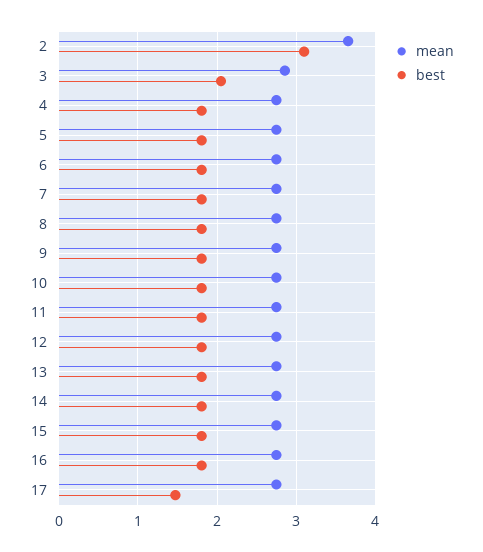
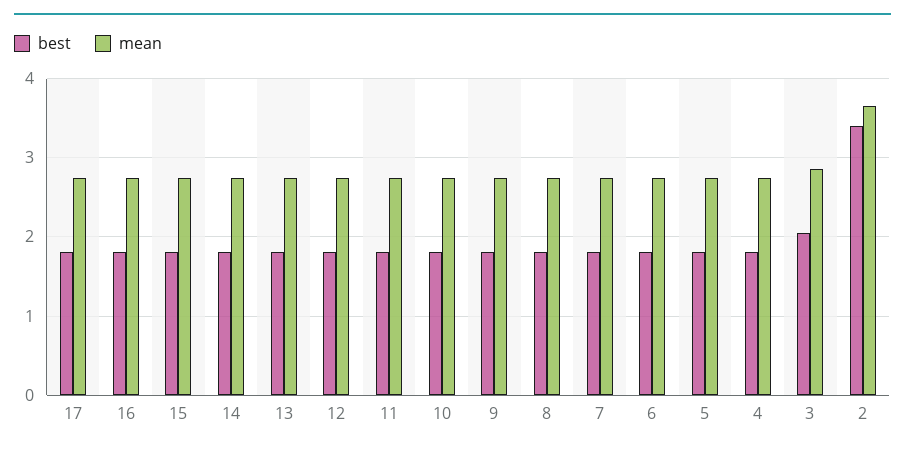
  {
    "mean": {
      "2": 3.7,
      "3": 2.9,
      "4": 2.7,
      "5": 2.7,
      "6": 2.7,
      "7": 2.7,
      "8": 2.7,
      "9": 2.7,
      "10": 2.7,
      "11": 2.7,
      "12": 2.7,
      "13": 2.7,
      "14": 2.7,
      "15": 2.7,
      "16": 2.7,
      "17": 2.7
    },
    "best": {
-     "2": 3.1,
+     "2": 3.4,
      "3": 2,
      "4": 1.8,
      "5": 1.8,
      "6": 1.8,
      "7": 1.8,
      "8": 1.8,
      "9": 1.8,
      "10": 1.8,
      "11": 1.8,
      "12": 1.8,
      "13": 1.8,
      "14": 1.8,
      "15": 1.8,
      "16": 1.8,
-     "17": 1.5
+     "17": 1.8
    }
  }

